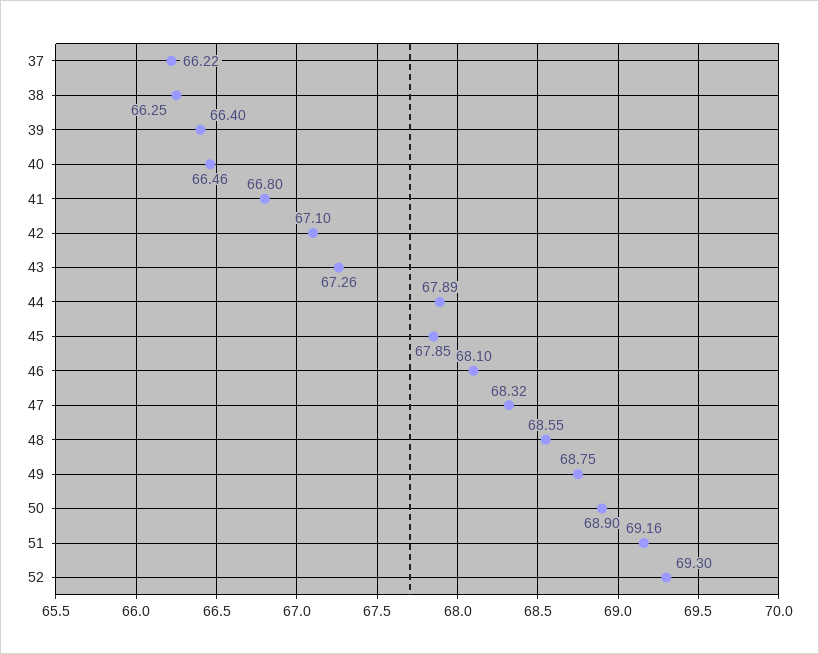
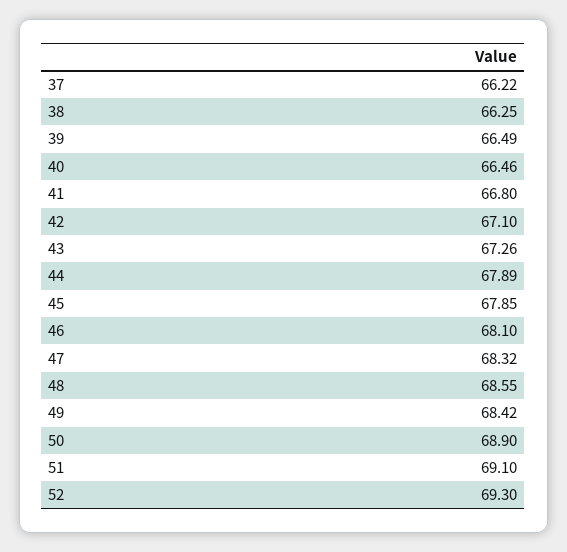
  {
    "37": 66.22,
    "38": 66.25,
-   "39": 66.4,
+   "39": 66.49,
    "40": 66.46,
    "41": 66.8,
    "42": 67.1,
    "43": 67.26,
    "44": 67.89,
    "45": 67.85,
    "46": 68.1,
    "47": 68.32,
    "48": 68.55,
-   "49": 68.75,
+   "49": 68.42,
    "50": 68.9,
-   "51": 69.16,
+   "51": 69.1,
    "52": 69.3
  }

